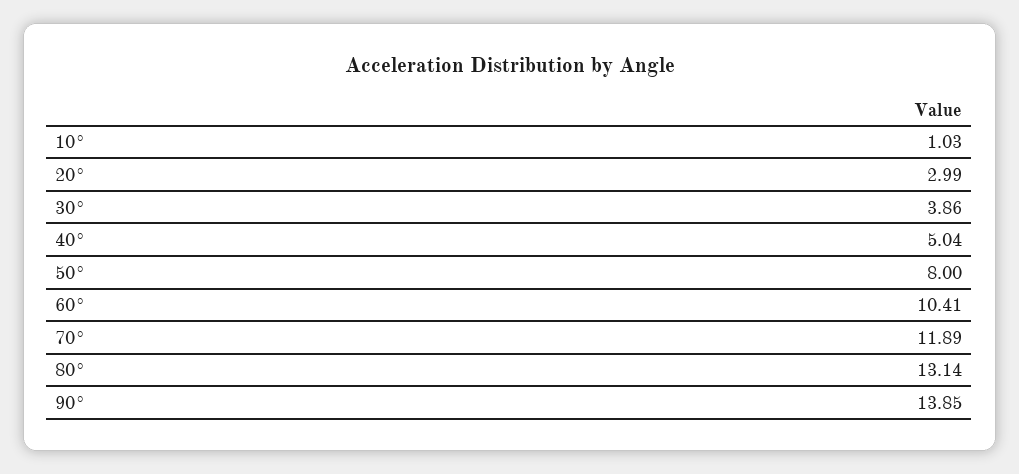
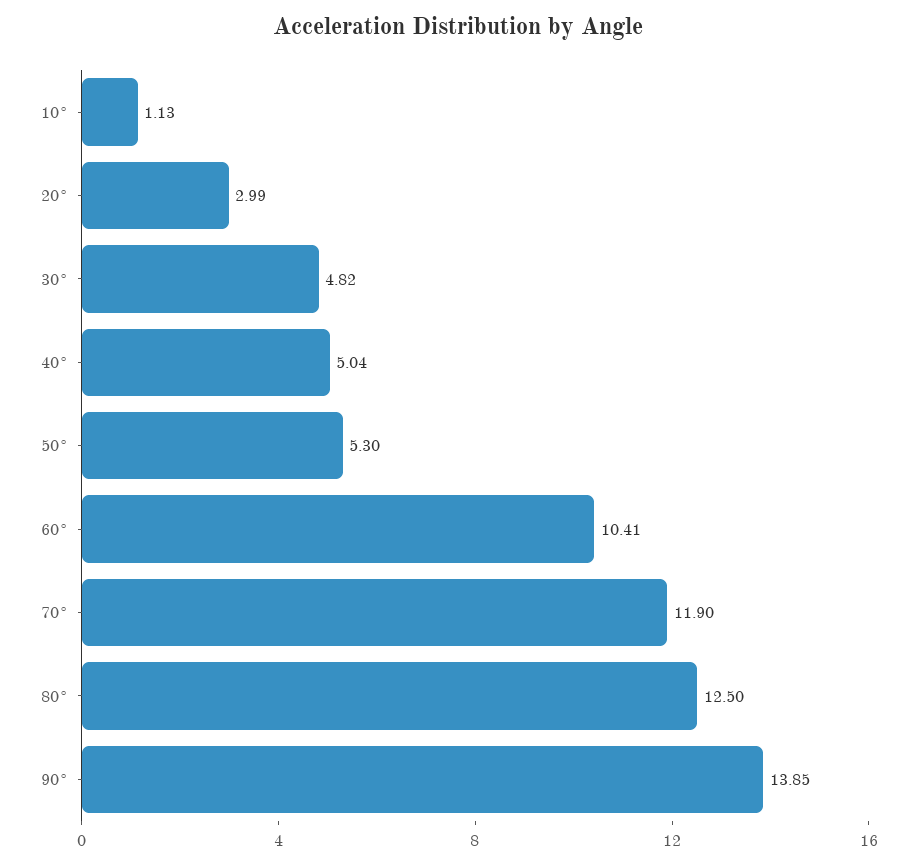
  {
-   "10°": 1.03,
+   "10°": 1.13,
    "20°": 2.99,
-   "30°": 3.86,
+   "30°": 4.82,
    "40°": 5.04,
-   "50°": 8,
+   "50°": 5.3,
    "60°": 10.41,
-   "70°": 11.89,
+   "70°": 11.9,
-   "80°": 13.14,
+   "80°": 12.5,
    "90°": 13.85
  }

